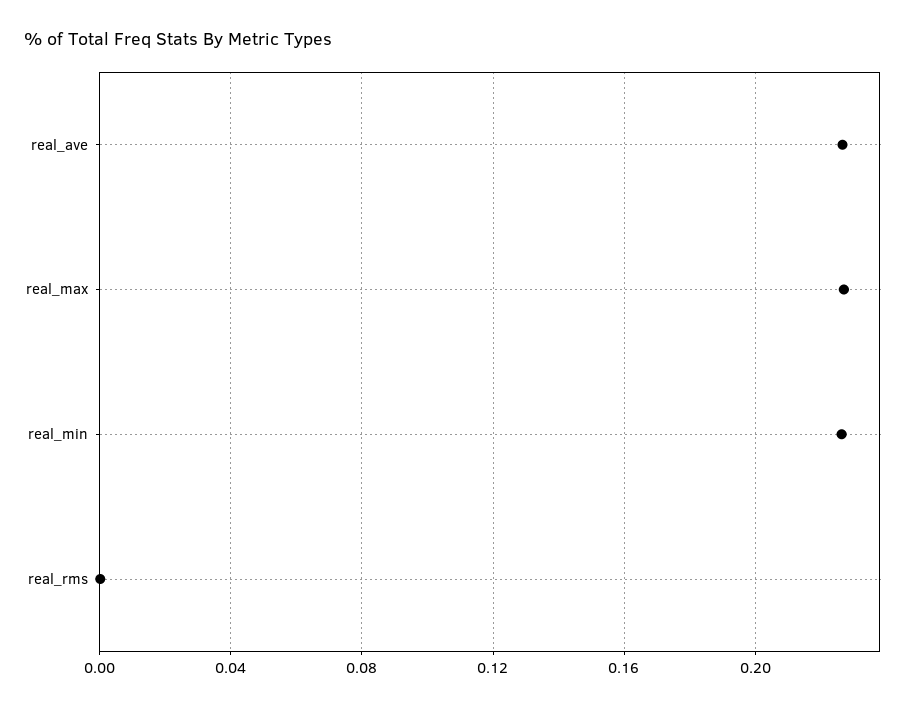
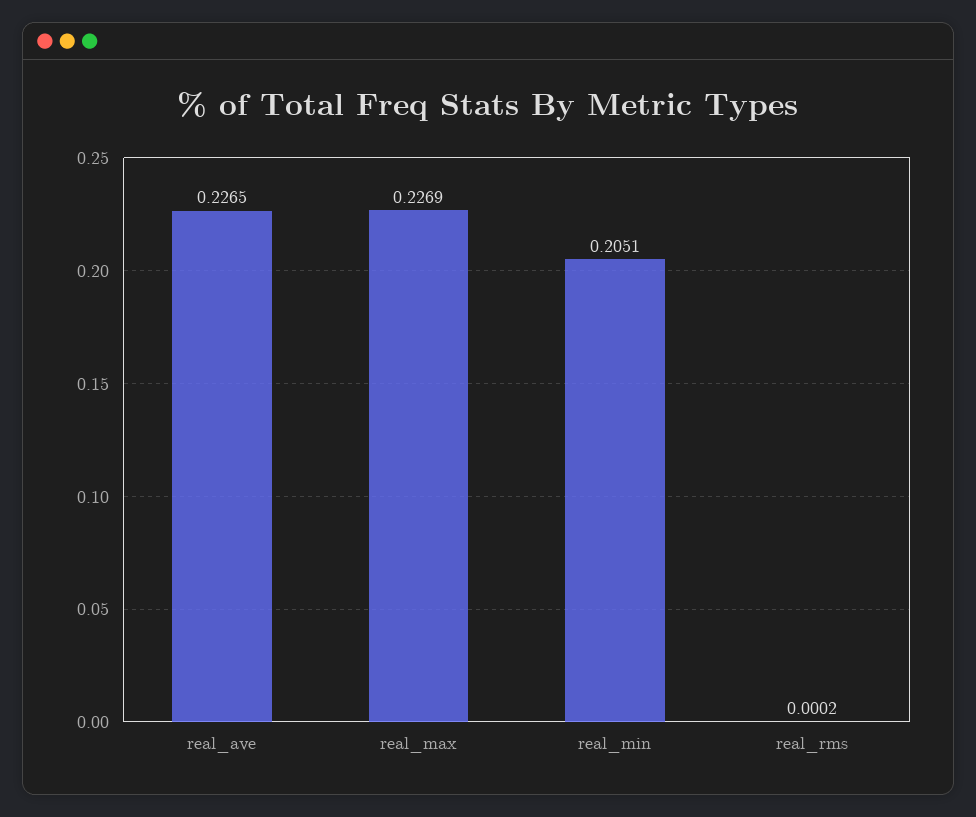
  {
    "real_ave": 0.2265,
    "real_max": 0.2269,
-   "real_min": 0.225,
+   "real_min": 0.2051,
    "real_rms": 0.0002
  }

